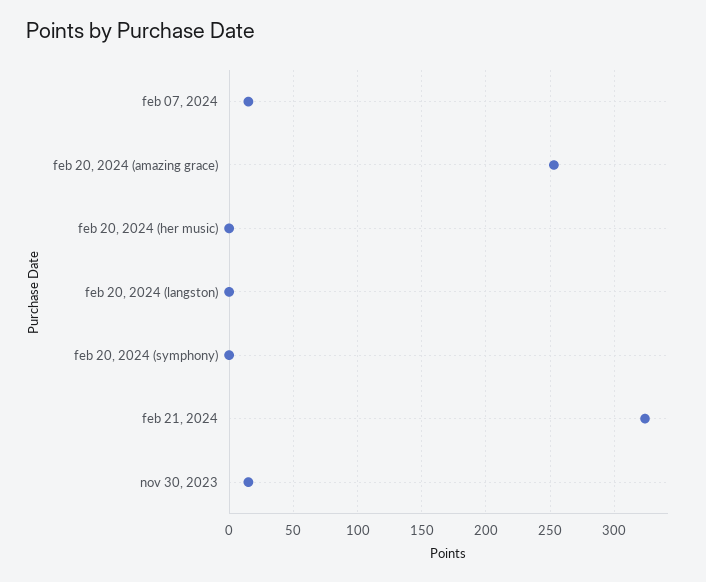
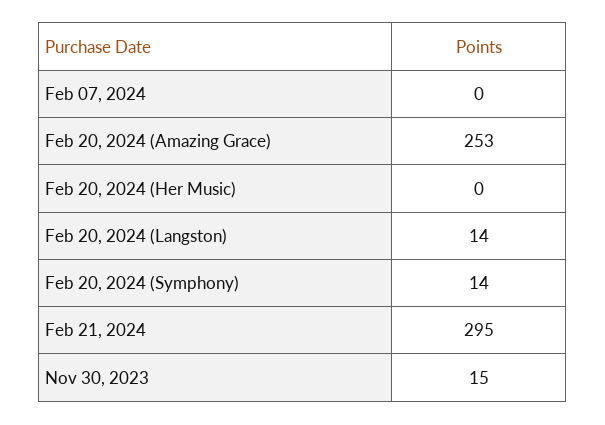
  {
-   "feb 07, 2024": 15,
+   "feb 07, 2024": 0,
    "feb 20, 2024 (amazing grace)": 253,
    "feb 20, 2024 (her music)": 0,
-   "feb 20, 2024 (langston)": 0,
+   "feb 20, 2024 (langston)": 14,
-   "feb 20, 2024 (symphony)": 0,
+   "feb 20, 2024 (symphony)": 14,
-   "feb 21, 2024": 325,
+   "feb 21, 2024": 295,
    "nov 30, 2023": 15
  }

